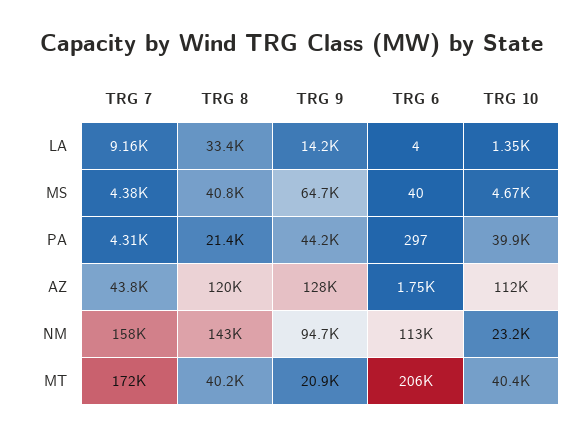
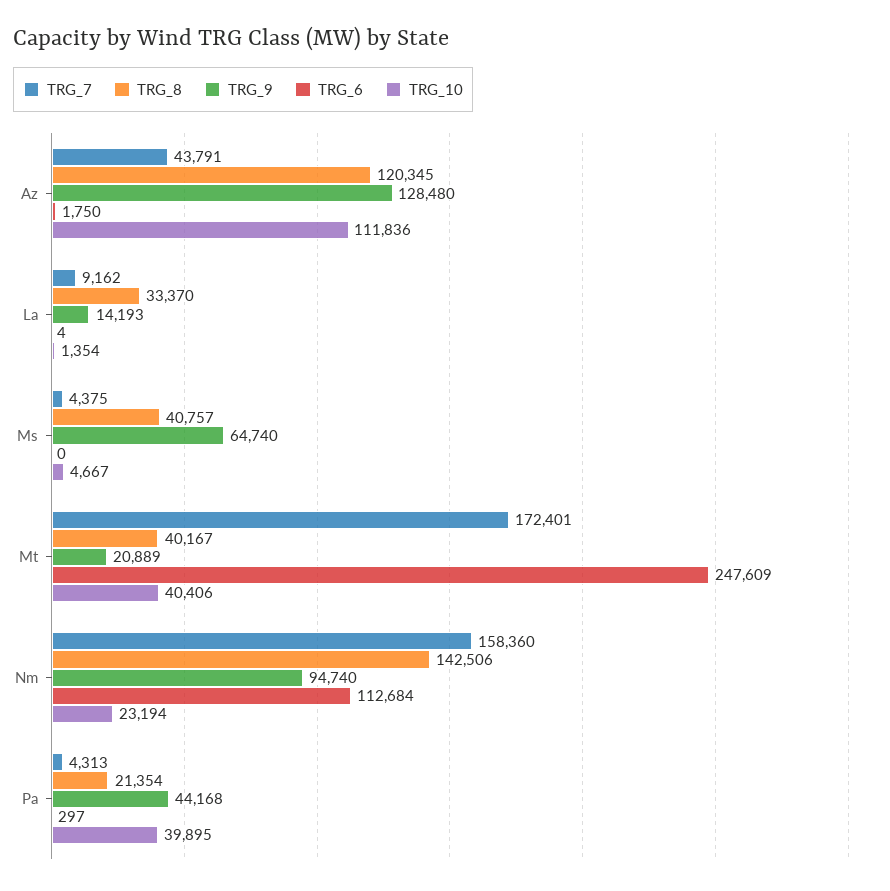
  {
    "TRG 7": {
      "LA": 9162,
      "MS": 4375,
      "PA": 4313,
      "AZ": 43791,
      "NM": 158360,
      "MT": 172401
    },
    "TRG 8": {
      "LA": 33370,
      "MS": 40757,
      "PA": 21354,
      "AZ": 120345,
      "NM": 142506,
      "MT": 40167
    },
    "TRG 9": {
      "LA": 14193,
      "MS": 64740,
      "PA": 44168,
      "AZ": 128480,
      "NM": 94740,
      "MT": 20889
    },
    "TRG 6": {
      "LA": 4,
-     "MS": 40,
+     "MS": 0,
      "PA": 297,
      "AZ": 1750,
      "NM": 112684,
-     "MT": 206000
+     "MT": 247609
    },
    "TRG 10": {
      "LA": 1354,
      "MS": 4667,
      "PA": 39895,
      "AZ": 111836,
      "NM": 23194,
      "MT": 40406
    }
  }

